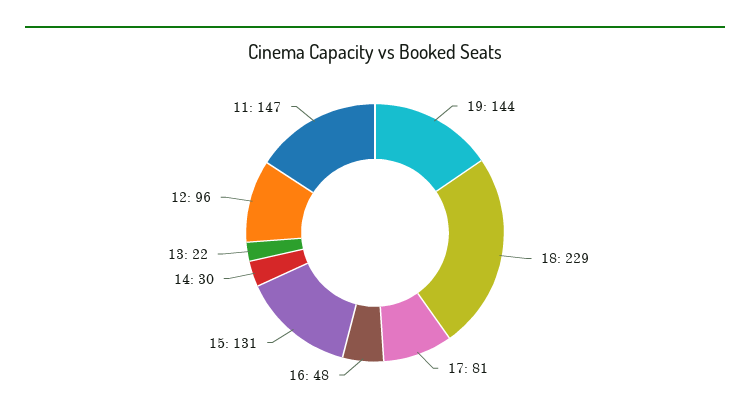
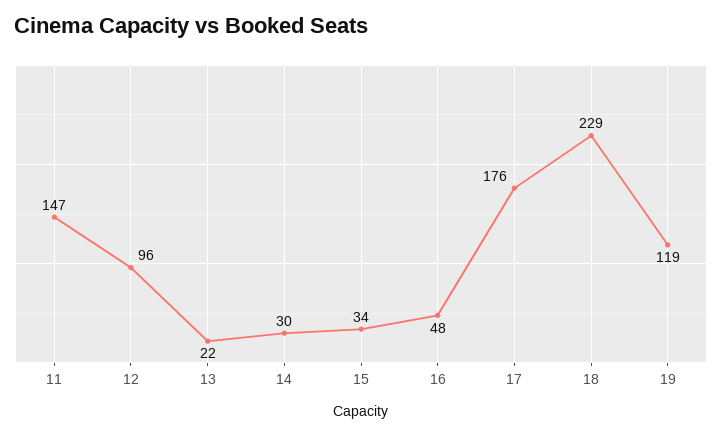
  {
-   "19": 144,
+   "19": 119,
    "18": 229,
-   "17": 81,
+   "17": 176,
    "16": 48,
-   "15": 131,
+   "15": 34,
    "14": 30,
    "13": 22,
    "12": 96,
    "11": 147
  }

